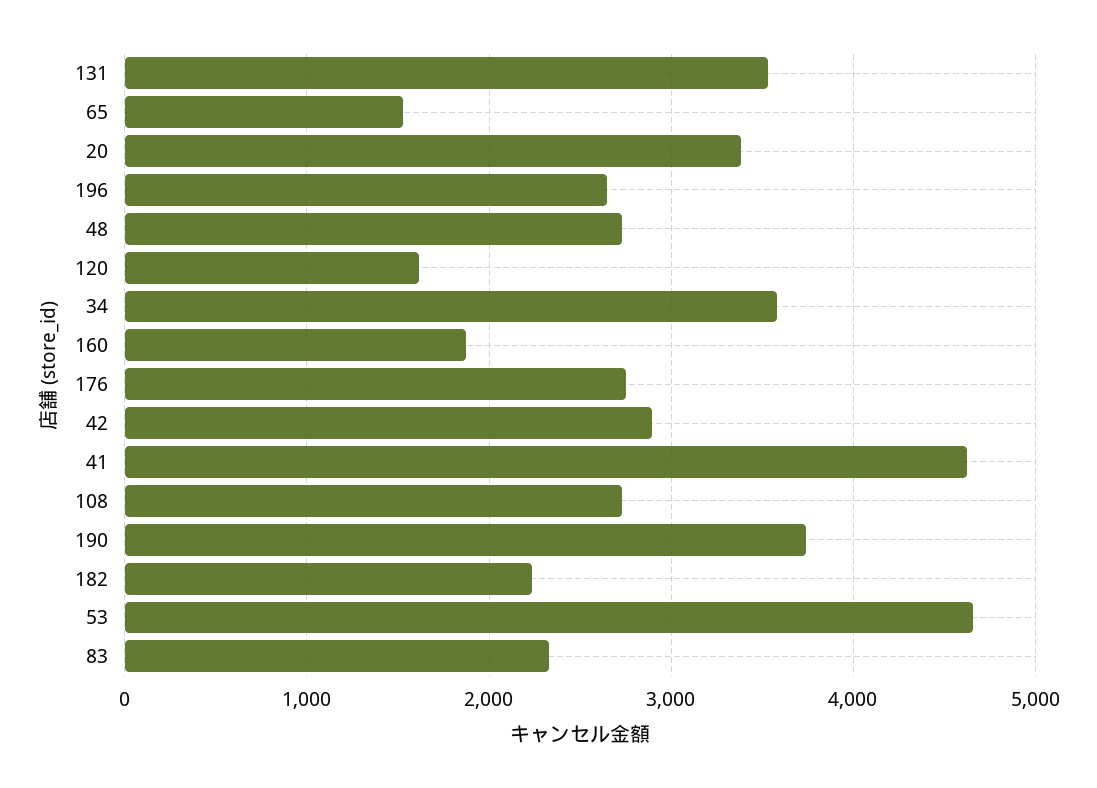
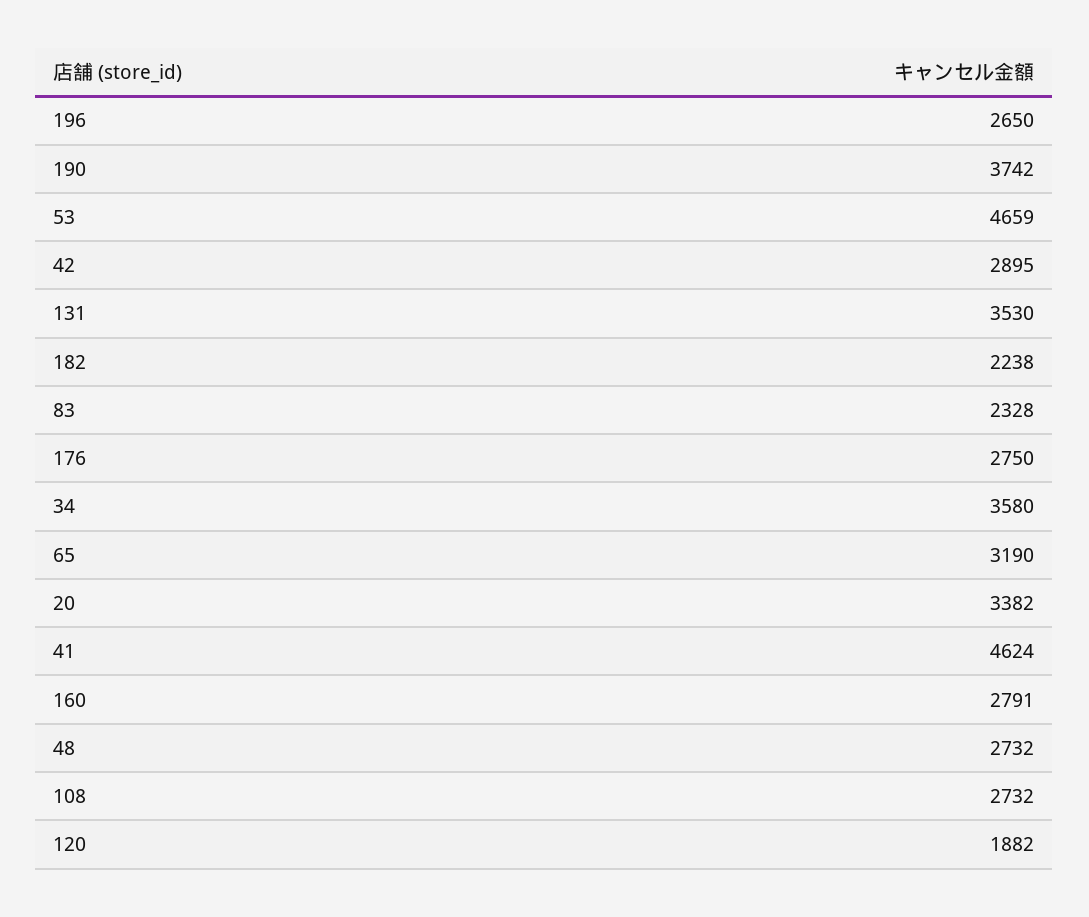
  {
    "131": 3530,
-   "65": 1500,
+   "65": 3190,
    "20": 3382,
    "196": 2650,
    "48": 2732,
-   "120": 1600,
+   "120": 1882,
    "34": 3580,
-   "160": 1900,
+   "160": 2791,
    "176": 2750,
    "42": 2895,
    "41": 4624,
    "108": 2732,
    "190": 3742,
    "182": 2238,
    "53": 4659,
    "83": 2328
  }

